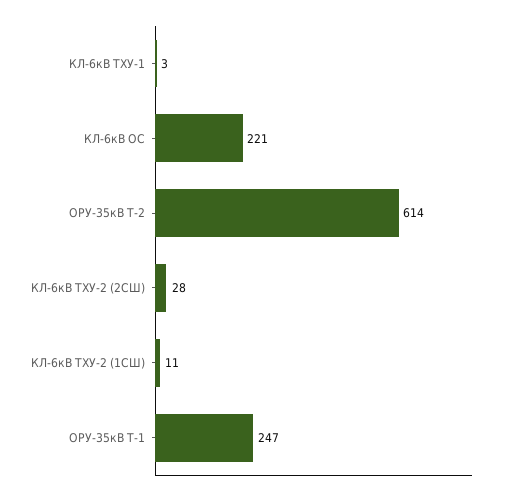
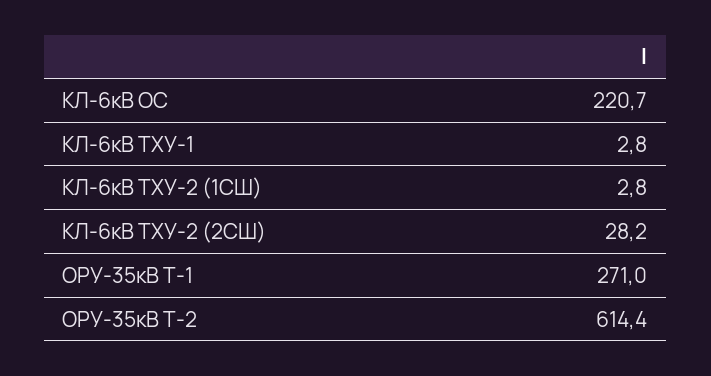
  {
    "КЛ-6кВ ТХУ-1": 2.8,
    "КЛ-6кВ ОС": 220.7,
    "ОРУ-35кВ Т-2": 614.4,
    "КЛ-6кВ ТХУ-2 (2СШ)": 28.2,
-   "КЛ-6кВ ТХУ-2 (1СШ)": 11,
+   "КЛ-6кВ ТХУ-2 (1СШ)": 2.8,
-   "ОРУ-35кВ Т-1": 247
+   "ОРУ-35кВ Т-1": 271
  }

